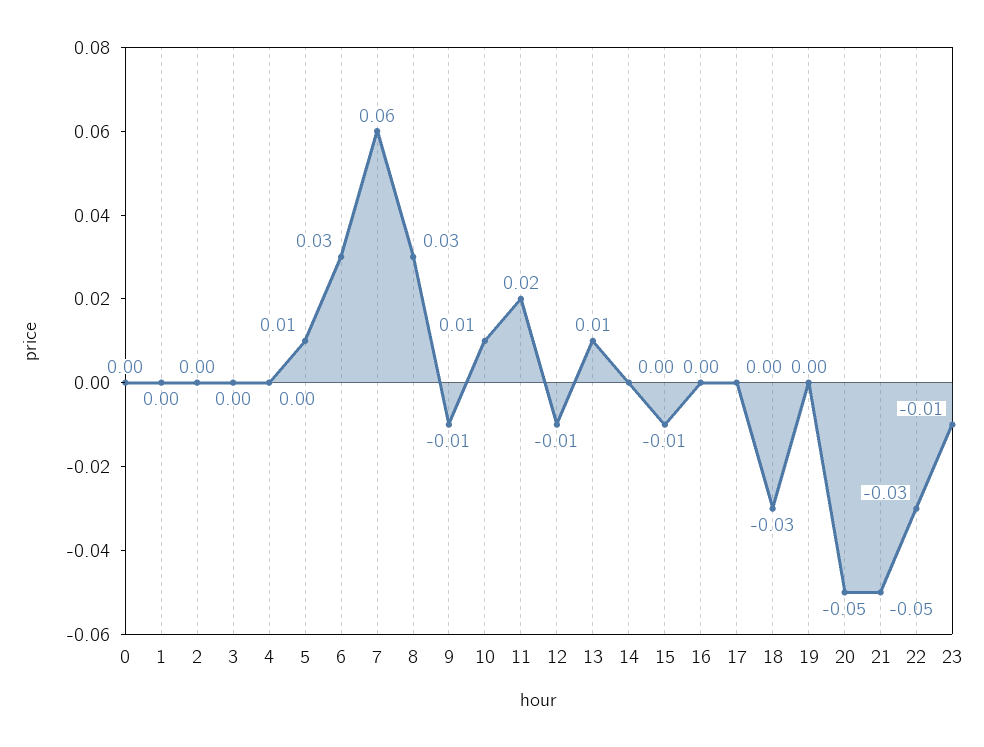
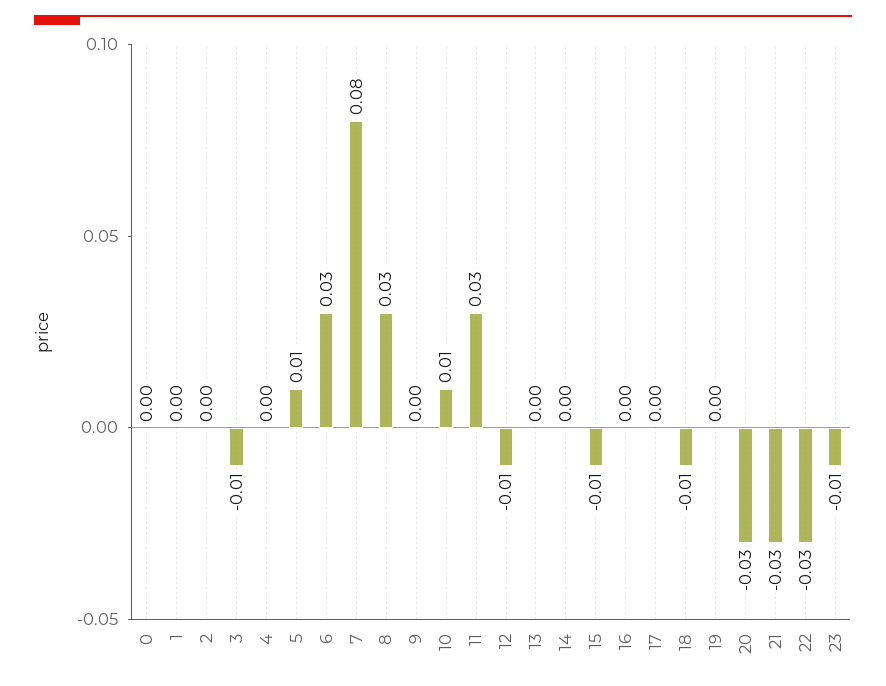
  {
    "0": 0,
    "1": 0,
    "2": 0,
-   "3": 0,
+   "3": -0.01,
    "4": 0,
    "5": 0.01,
    "6": 0.03,
-   "7": 0.06,
+   "7": 0.08,
    "8": 0.03,
-   "9": -0.01,
+   "9": 0,
    "10": 0.01,
-   "11": 0.02,
+   "11": 0.03,
    "12": -0.01,
-   "13": 0.01,
+   "13": 0,
    "14": 0,
    "15": -0.01,
    "16": 0,
    "17": 0,
-   "18": -0.03,
+   "18": -0.01,
    "19": 0,
-   "20": -0.05,
+   "20": -0.03,
-   "21": -0.05,
+   "21": -0.03,
    "22": -0.03,
    "23": -0.01
  }

